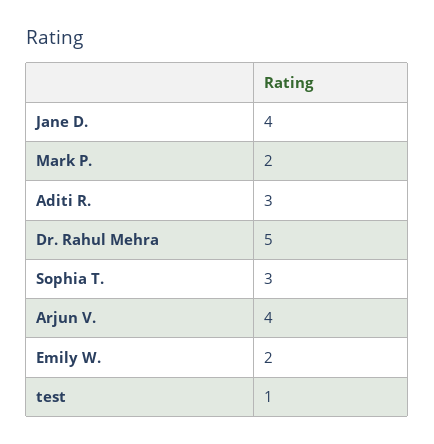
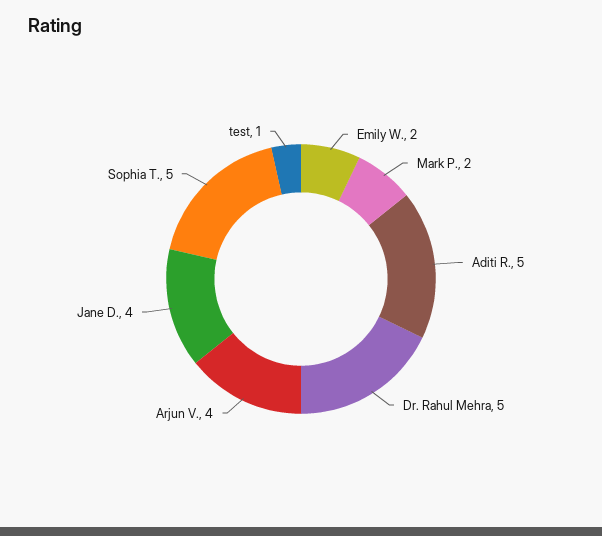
  {
    "Jane D.": 4,
    "Mark P.": 2,
-   "Aditi R.": 3,
+   "Aditi R.": 5,
    "Dr. Rahul Mehra": 5,
-   "Sophia T.": 3,
+   "Sophia T.": 5,
    "Arjun V.": 4,
    "Emily W.": 2,
    "test": 1
  }

